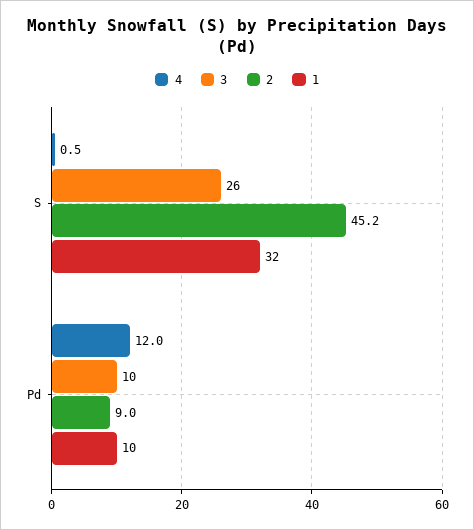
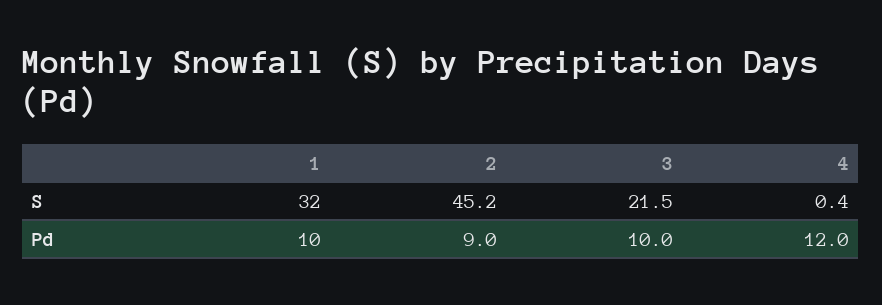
  {
    "4": {
-     "S": 0.5,
+     "S": 0.4,
      "Pd": 12
    },
    "3": {
-     "S": 26,
+     "S": 21.5,
      "Pd": 10
    },
    "2": {
      "S": 45.2,
      "Pd": 9
    },
    "1": {
      "S": 32,
      "Pd": 10
    }
  }

